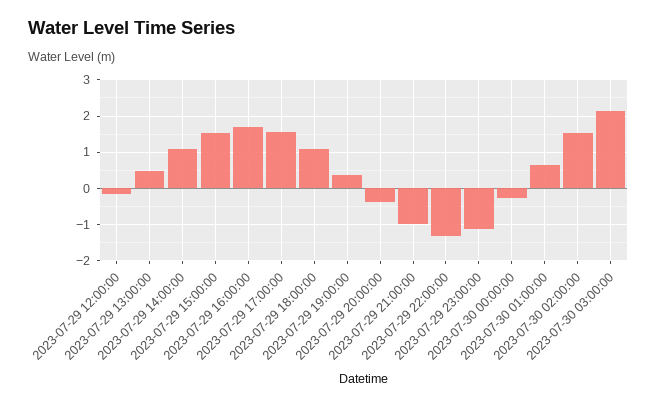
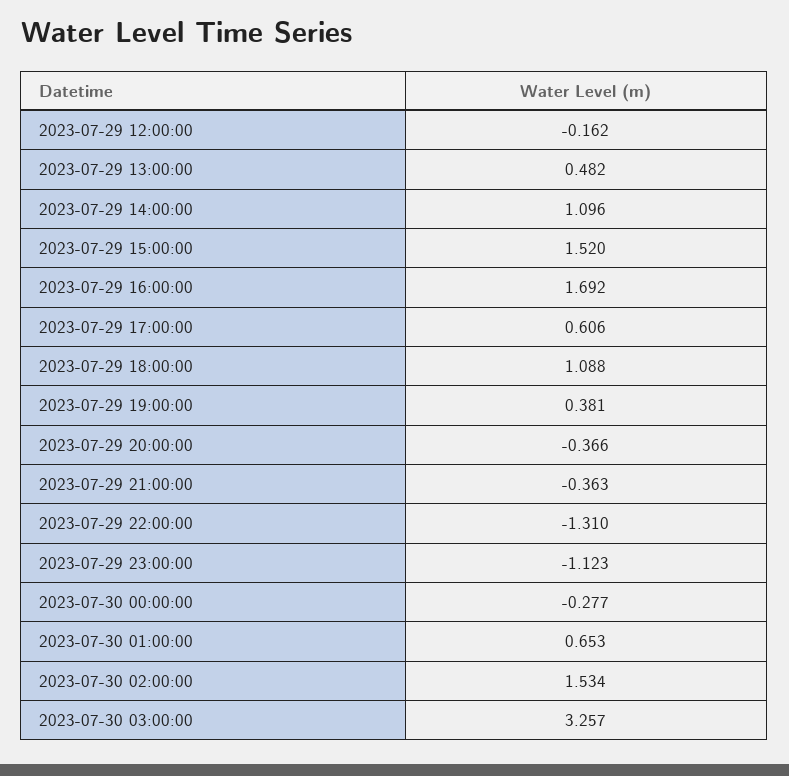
  {
    "2023-07-29 12:00:00": -0.162,
    "2023-07-29 13:00:00": 0.482,
    "2023-07-29 14:00:00": 1.096,
    "2023-07-29 15:00:00": 1.52,
    "2023-07-29 16:00:00": 1.692,
-   "2023-07-29 17:00:00": 1.6,
+   "2023-07-29 17:00:00": 0.606,
    "2023-07-29 18:00:00": 1.088,
    "2023-07-29 19:00:00": 0.381,
    "2023-07-29 20:00:00": -0.366,
-   "2023-07-29 21:00:00": -1,
+   "2023-07-29 21:00:00": -0.363,
    "2023-07-29 22:00:00": -1.31,
    "2023-07-29 23:00:00": -1.123,
    "2023-07-30 00:00:00": -0.277,
    "2023-07-30 01:00:00": 0.653,
    "2023-07-30 02:00:00": 1.534,
-   "2023-07-30 03:00:00": 2.2
+   "2023-07-30 03:00:00": 3.257
  }

